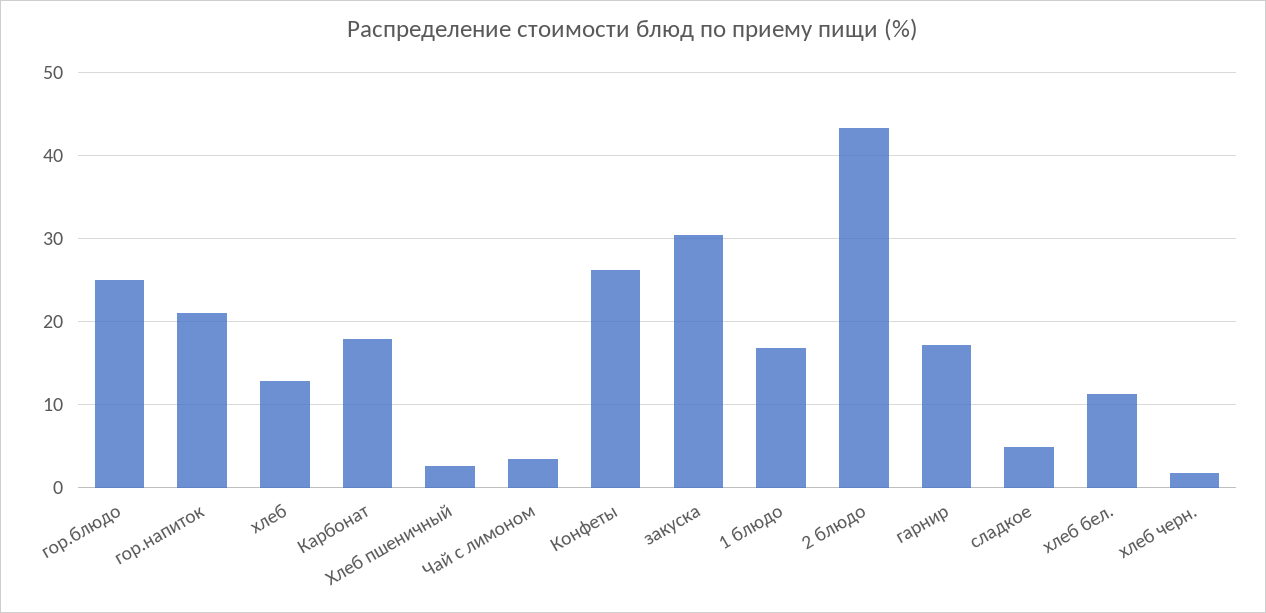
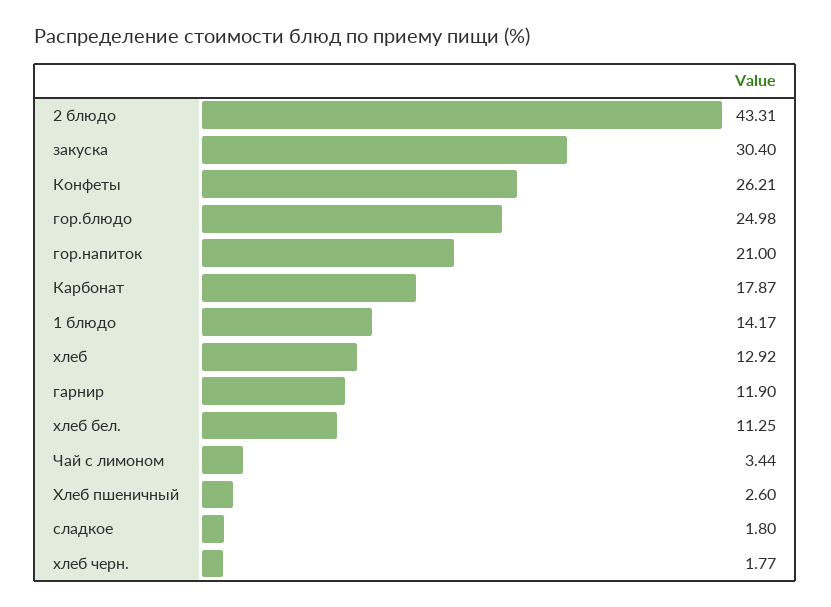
  {
    "гор.блюдо": 24.98,
    "гор.напиток": 21,
    "хлеб": 12.92,
    "Карбонат": 17.87,
    "Хлеб пшеничный": 2.6,
    "Чай с лимоном": 3.44,
    "Конфеты": 26.21,
    "закуска": 30.4,
-   "1 блюдо": 17,
+   "1 блюдо": 14.17,
    "2 блюдо": 43.31,
-   "гарнир": 17,
+   "гарнир": 11.9,
-   "сладкое": 5,
+   "сладкое": 1.8,
    "хлеб бел.": 11.25,
    "хлеб черн.": 1.77
  }

